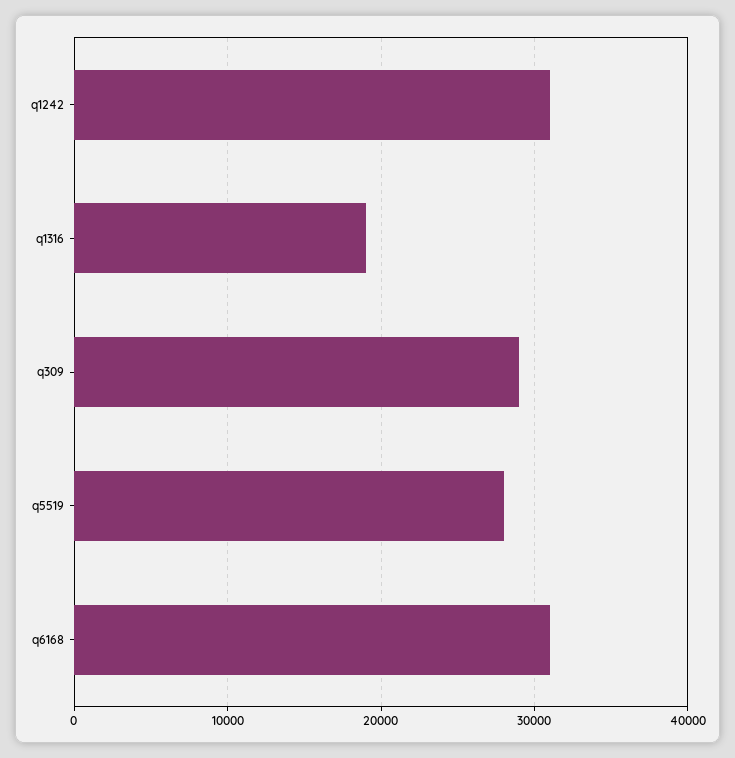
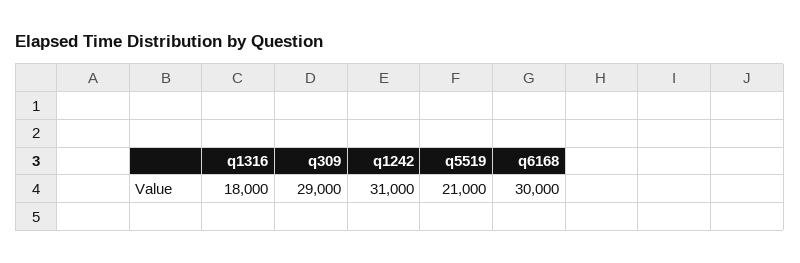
  {
    "q1242": 31000,
-   "q1316": 19000,
+   "q1316": 18000,
    "q309": 29000,
-   "q5519": 28000,
+   "q5519": 21000,
-   "q6168": 31000
+   "q6168": 30000
  }

